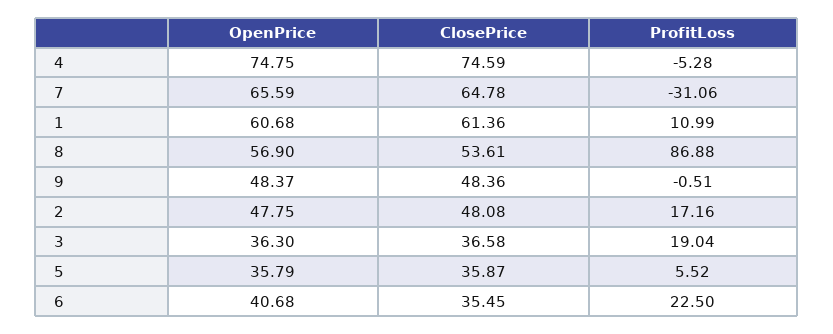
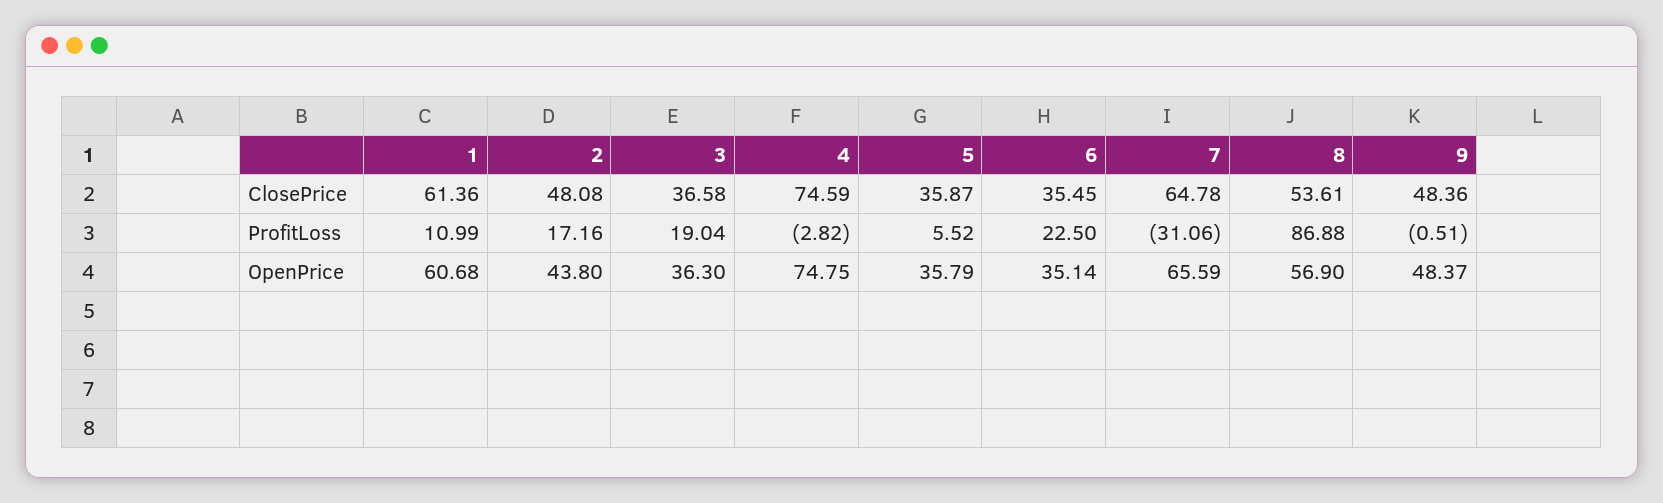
  {
    "OpenPrice": {
      "4": 74.75,
      "7": 65.59,
      "1": 60.68,
      "8": 56.9,
      "9": 48.37,
-     "2": 47.75,
+     "2": 43.8,
      "3": 36.3,
      "5": 35.79,
-     "6": 40.68
+     "6": 35.14
    },
    "ClosePrice": {
      "4": 74.59,
      "7": 64.78,
      "1": 61.36,
      "8": 53.61,
      "9": 48.36,
      "2": 48.08,
      "3": 36.58,
      "5": 35.87,
      "6": 35.45
    },
    "ProfitLoss": {
-     "4": -5.28,
+     "4": -2.82,
      "7": -31.06,
      "1": 10.99,
      "8": 86.88,
      "9": -0.51,
      "2": 17.16,
      "3": 19.04,
      "5": 5.52,
      "6": 22.5
    }
  }

